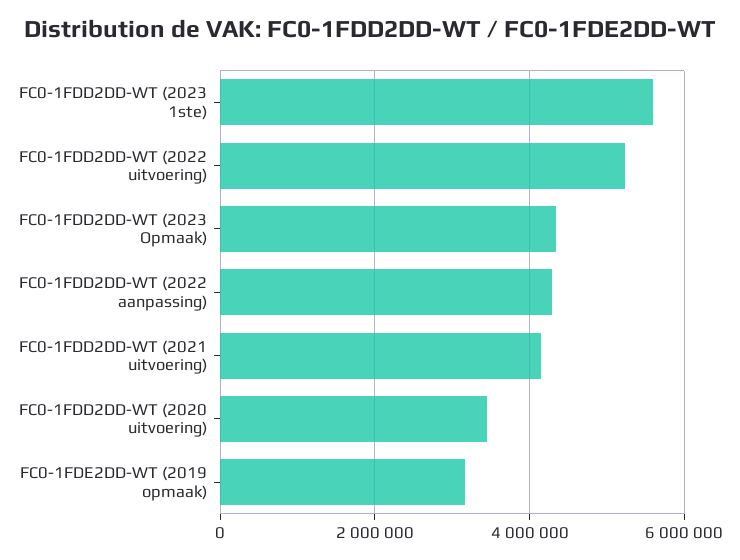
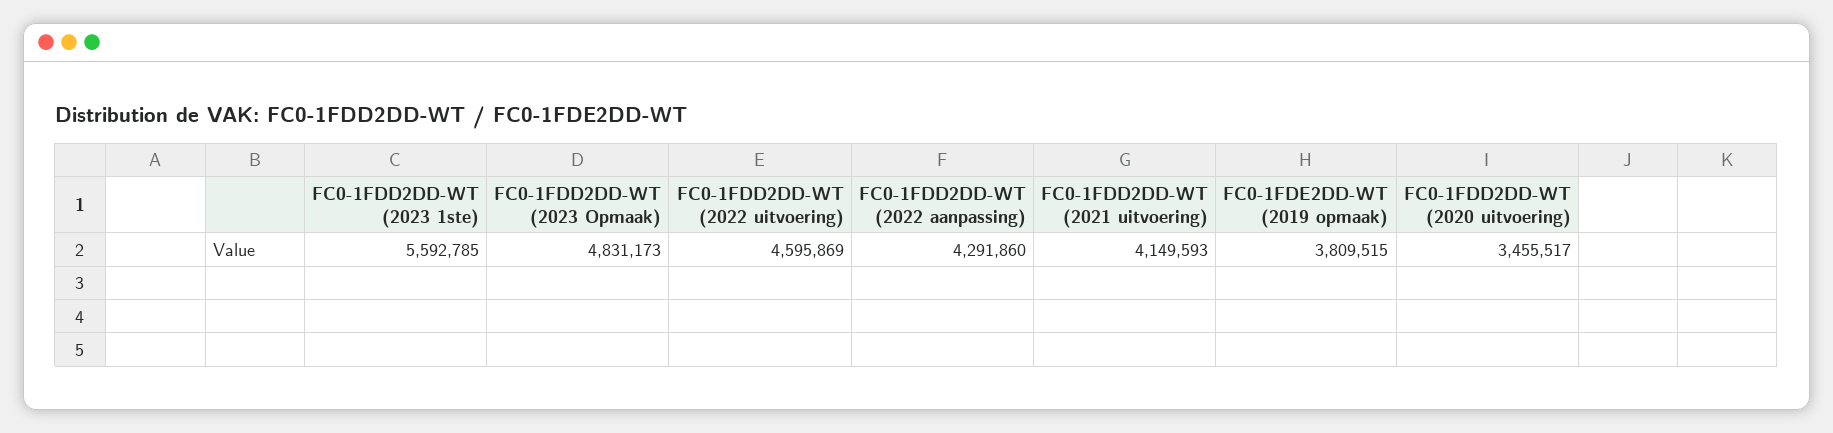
  {
    "FC0-1FDD2DD-WT (2023 1ste)": 5592785,
-   "FC0-1FDD2DD-WT (2022 uitvoering)": 5200000,
+   "FC0-1FDD2DD-WT (2022 uitvoering)": 4595869,
-   "FC0-1FDD2DD-WT (2023 Opmaak)": 4400000,
+   "FC0-1FDD2DD-WT (2023 Opmaak)": 4831173,
    "FC0-1FDD2DD-WT (2022 aanpassing)": 4291860,
    "FC0-1FDD2DD-WT (2021 uitvoering)": 4149593,
    "FC0-1FDD2DD-WT (2020 uitvoering)": 3455517,
-   "FC0-1FDE2DD-WT (2019 opmaak)": 3200000
+   "FC0-1FDE2DD-WT (2019 opmaak)": 3809515
  }

